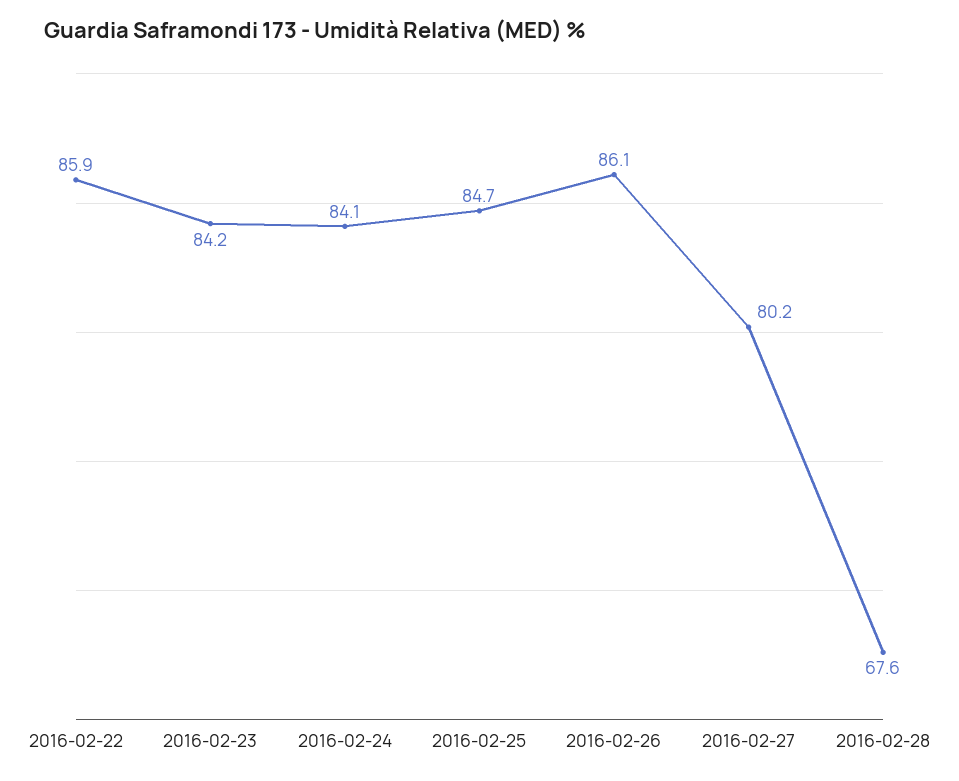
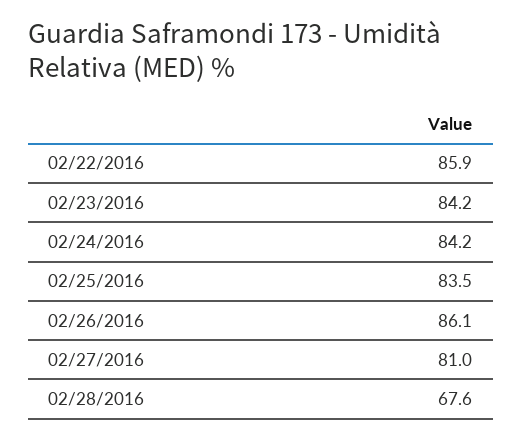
  {
    "2016-02-22": 85.9,
    "2016-02-23": 84.2,
-   "2016-02-24": 84.1,
+   "2016-02-24": 84.2,
-   "2016-02-25": 84.7,
+   "2016-02-25": 83.5,
    "2016-02-26": 86.1,
-   "2016-02-27": 80.2,
+   "2016-02-27": 81,
    "2016-02-28": 67.6
  }

